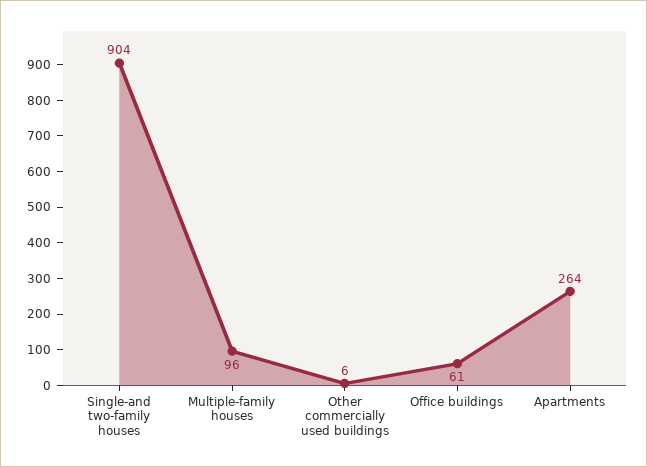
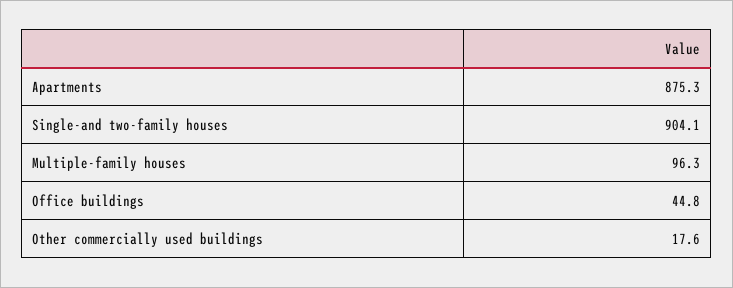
  {
    "Single-and two-family houses": 904.1,
    "Multiple-family houses": 96.3,
-   "Other commercially used buildings": 6,
+   "Other commercially used buildings": 17.6,
-   "Office buildings": 61,
+   "Office buildings": 44.8,
-   "Apartments": 264
+   "Apartments": 875.3
  }

